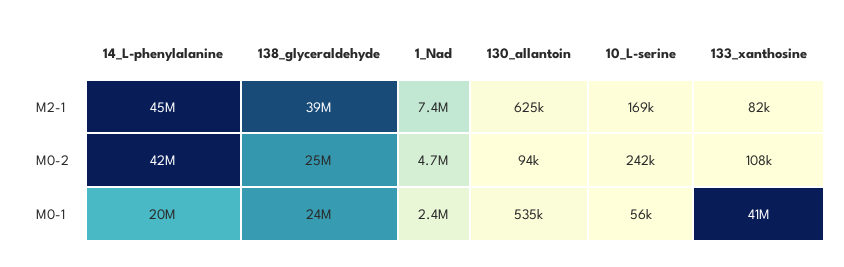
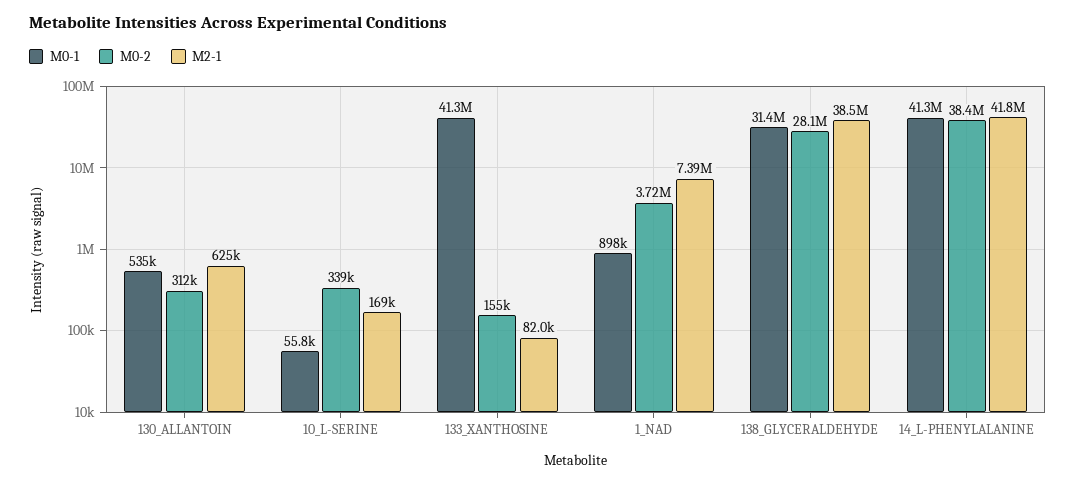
  {
    "M2-1": {
-     "14_L-phenylalanine": 45000000,
+     "14_L-phenylalanine": 41800000,
      "138_glyceraldehyde": 38500000,
      "1_Nad": 7390000,
      "130_allantoin": 625000,
      "10_L-serine": 169000,
      "133_xanthosine": 82000
    },
    "M0-2": {
-     "14_L-phenylalanine": 42000000,
+     "14_L-phenylalanine": 38400000,
-     "138_glyceraldehyde": 25000000,
+     "138_glyceraldehyde": 28100000,
-     "1_Nad": 4700000,
+     "1_Nad": 3720000,
-     "130_allantoin": 94000,
+     "130_allantoin": 312000,
-     "10_L-serine": 242000,
+     "10_L-serine": 339000,
-     "133_xanthosine": 108000
+     "133_xanthosine": 155000
    },
    "M0-1": {
-     "14_L-phenylalanine": 20000000,
+     "14_L-phenylalanine": 41300000,
-     "138_glyceraldehyde": 24000000,
+     "138_glyceraldehyde": 31400000,
-     "1_Nad": 2400000,
+     "1_Nad": 898000,
      "130_allantoin": 535000,
      "10_L-serine": 55800,
      "133_xanthosine": 41300000
    }
  }

